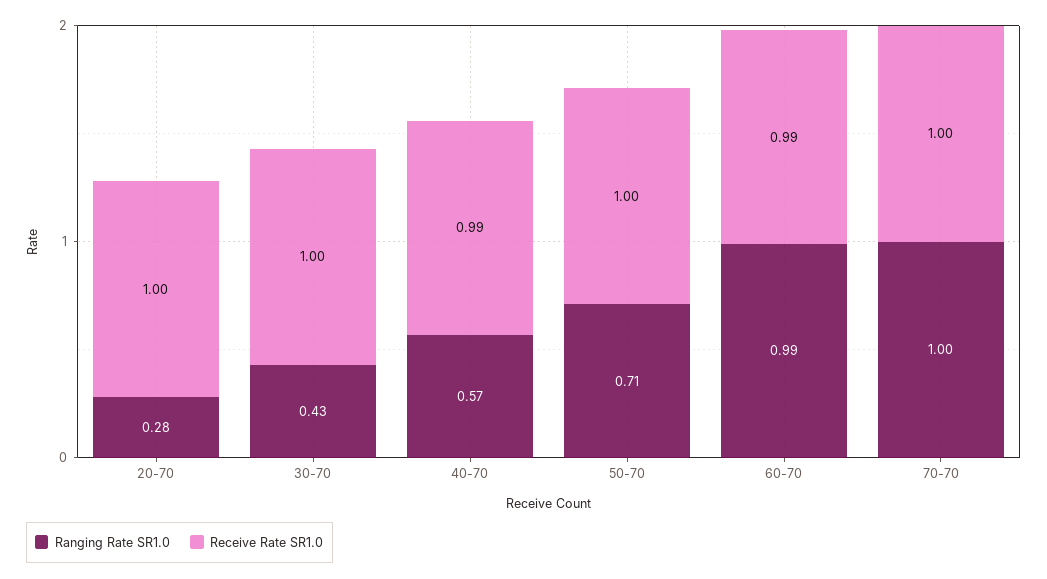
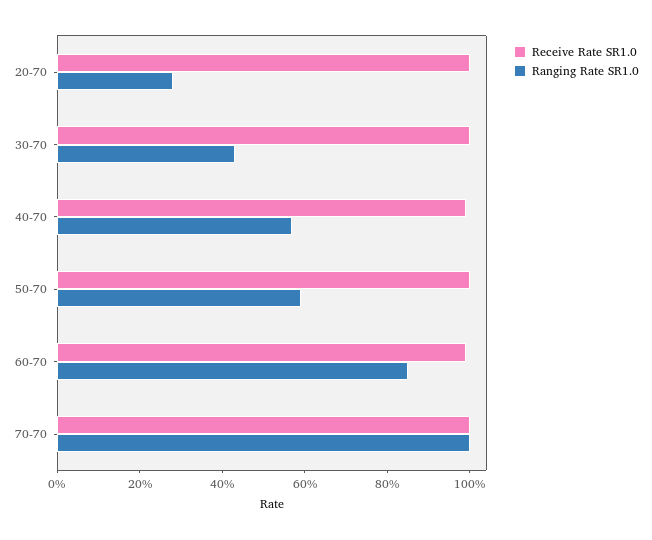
  {
    "Ranging Rate SR1.0": {
      "20-70": 0.28,
      "30-70": 0.43,
      "40-70": 0.57,
-     "50-70": 0.71,
+     "50-70": 0.6,
-     "60-70": 0.99,
+     "60-70": 0.85,
      "70-70": 1
    },
    "Receive Rate SR1.0": {
      "20-70": 1,
      "30-70": 1,
      "40-70": 0.99,
      "50-70": 1,
      "60-70": 0.99,
      "70-70": 1
    }
  }

